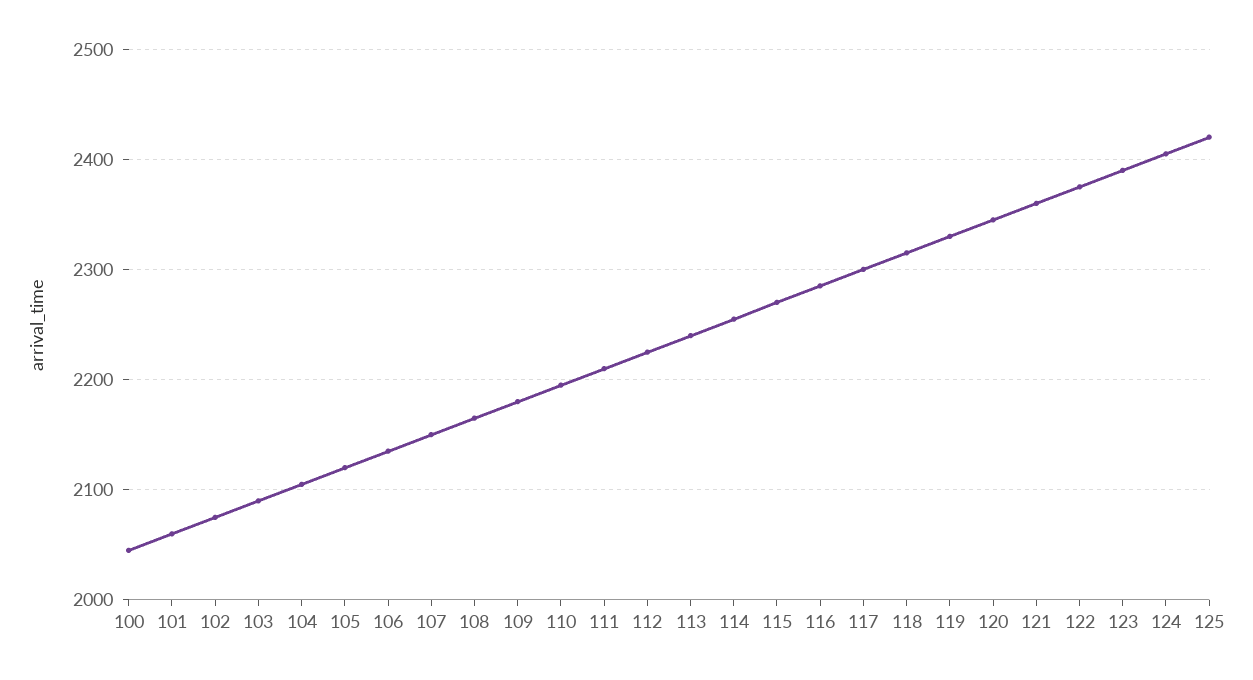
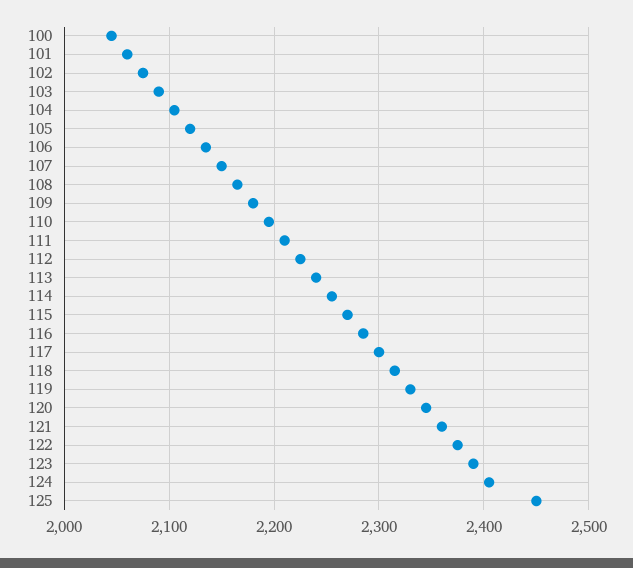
  {
    "100": 2050,
    "101": 2060,
    "102": 2080,
    "103": 2090,
    "104": 2110,
    "105": 2120,
    "106": 2140,
    "107": 2150,
    "108": 2170,
    "109": 2180,
    "110": 2200,
    "111": 2210,
    "112": 2230,
    "113": 2240,
    "114": 2260,
    "115": 2270,
    "116": 2290,
    "117": 2300,
    "118": 2320,
    "119": 2330,
    "120": 2350,
    "121": 2360,
    "122": 2380,
    "123": 2390,
    "124": 2410,
-   "125": 2420
+   "125": 2450
  }

